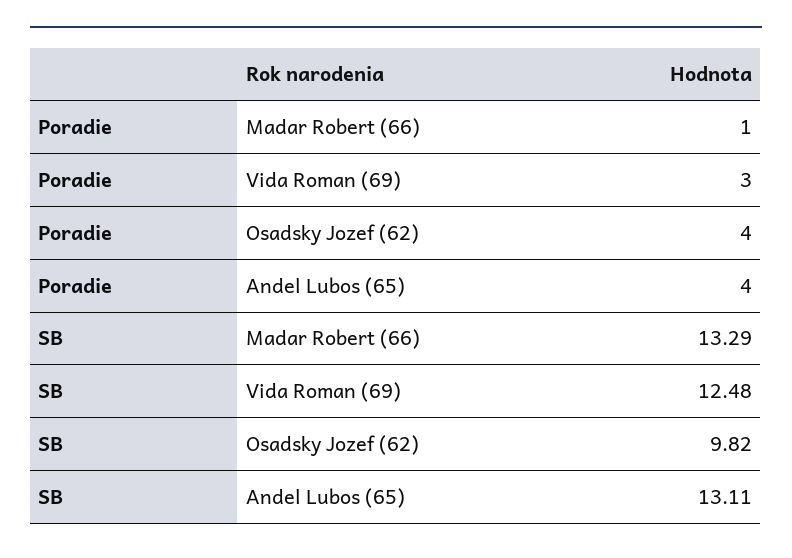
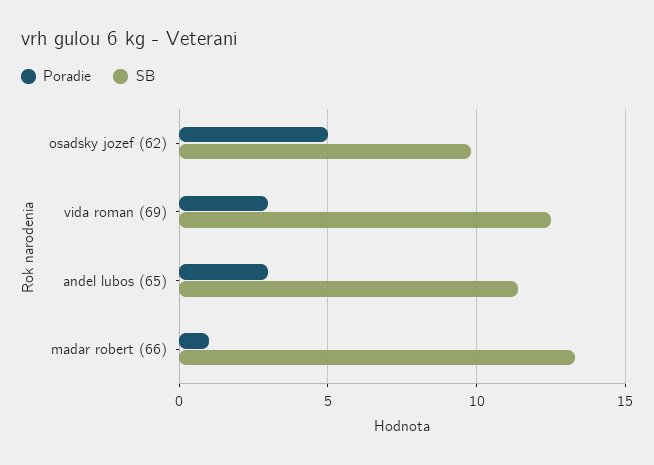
  {
    "Poradie": {
      "Madar Robert (66)": 1,
      "Vida Roman (69)": 3,
-     "Osadsky Jozef (62)": 4,
+     "Osadsky Jozef (62)": 5,
-     "Andel Lubos (65)": 4
+     "Andel Lubos (65)": 3
    },
    "SB": {
      "Madar Robert (66)": 13.29,
      "Vida Roman (69)": 12.48,
      "Osadsky Jozef (62)": 9.82,
-     "Andel Lubos (65)": 13.11
+     "Andel Lubos (65)": 11.5
    }
  }

